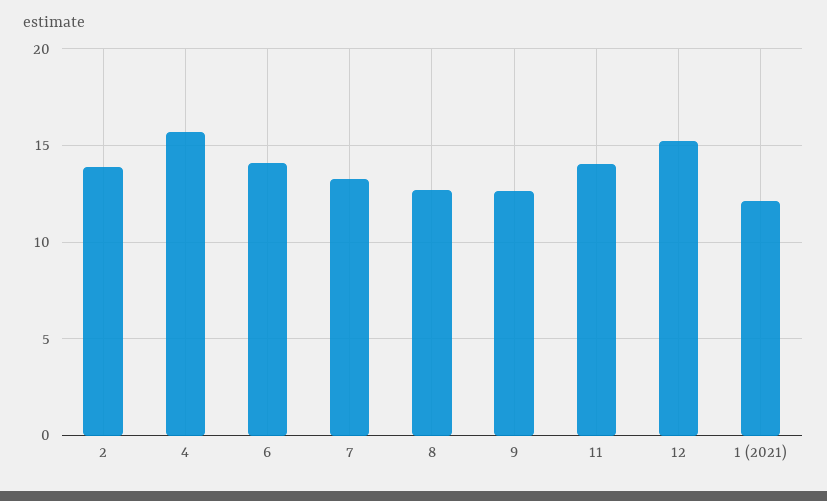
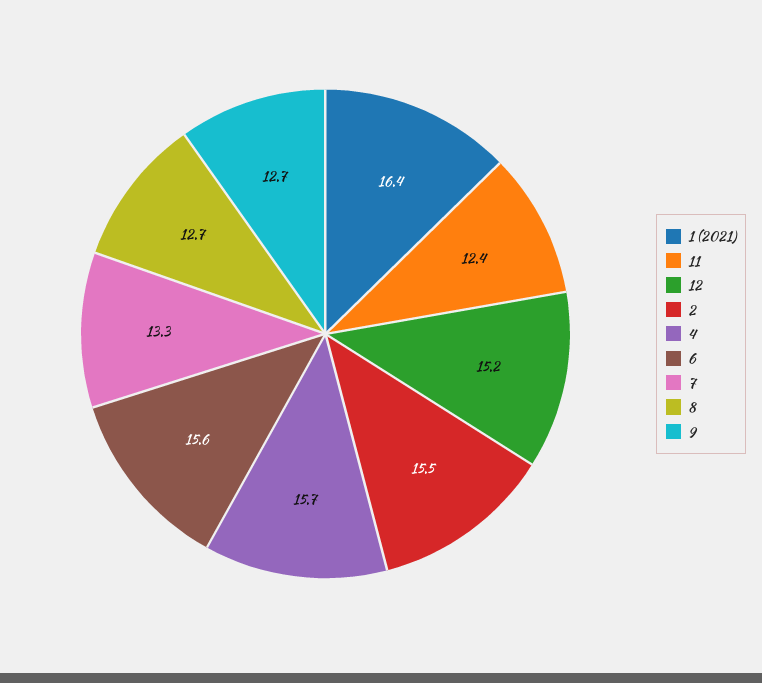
  {
-   "2": 14,
+   "2": 15.5,
    "4": 15.7,
-   "6": 14,
+   "6": 15.6,
    "7": 13.3,
    "8": 12.7,
    "9": 12.7,
-   "11": 14,
+   "11": 12.4,
    "12": 15.2,
-   "1 (2021)": 12
+   "1 (2021)": 16.4
  }

